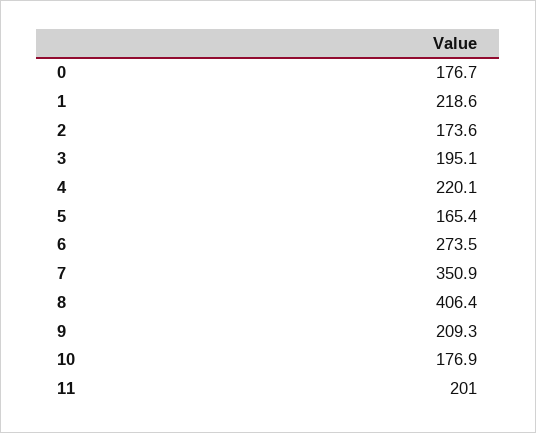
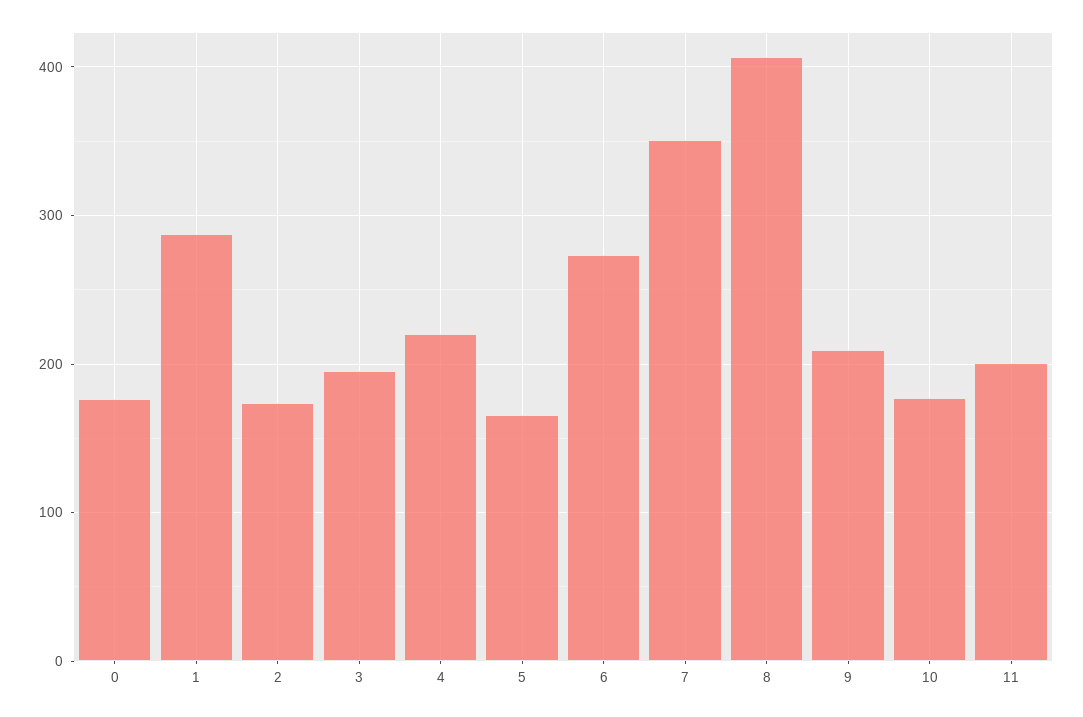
  {
    "0": 176.7,
-   "1": 218.6,
+   "1": 290,
    "2": 173.6,
    "3": 195.1,
    "4": 220.1,
    "5": 165.4,
    "6": 273.5,
    "7": 350.9,
    "8": 406.4,
    "9": 209.3,
    "10": 176.9,
    "11": 201
  }

